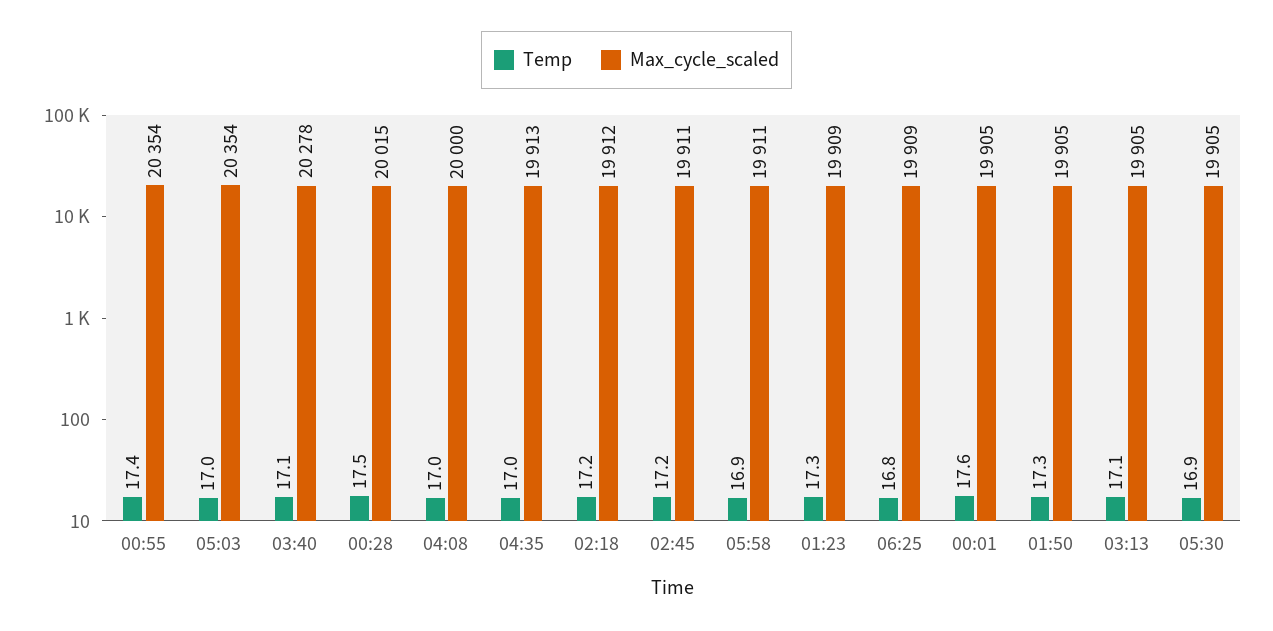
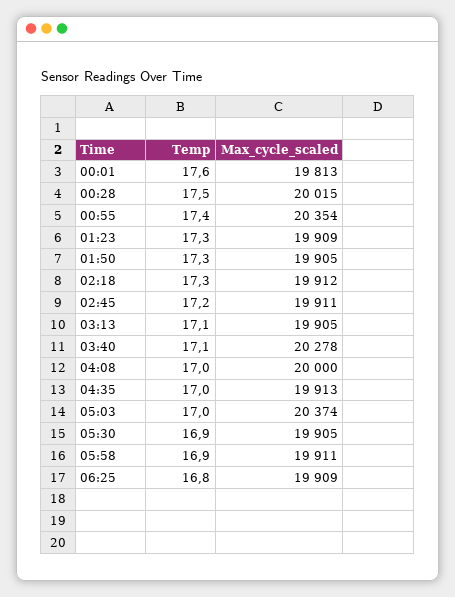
  {
    "Temp": {
      "00:55": 17.4,
      "05:03": 17,
      "03:40": 17.1,
      "00:28": 17.5,
      "04:08": 17,
      "04:35": 17,
-     "02:18": 17.2,
+     "02:18": 17.3,
      "02:45": 17.2,
      "05:58": 16.9,
      "01:23": 17.3,
      "06:25": 16.8,
      "00:01": 17.6,
      "01:50": 17.3,
      "03:13": 17.1,
      "05:30": 16.9
    },
    "Max_cycle_scaled": {
      "00:55": 20354,
-     "05:03": 20354,
+     "05:03": 20374,
      "03:40": 20278,
      "00:28": 20015,
      "04:08": 20000,
      "04:35": 19913,
      "02:18": 19912,
      "02:45": 19911,
      "05:58": 19911,
      "01:23": 19909,
      "06:25": 19909,
-     "00:01": 19905,
+     "00:01": 19813,
      "01:50": 19905,
      "03:13": 19905,
      "05:30": 19905
    }
  }

